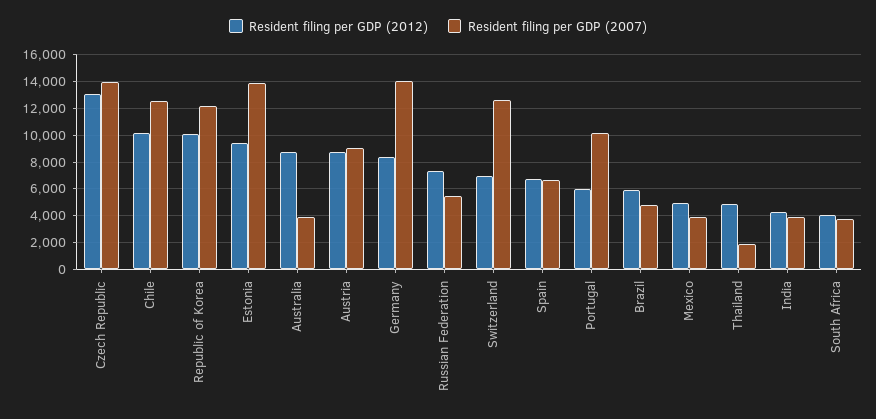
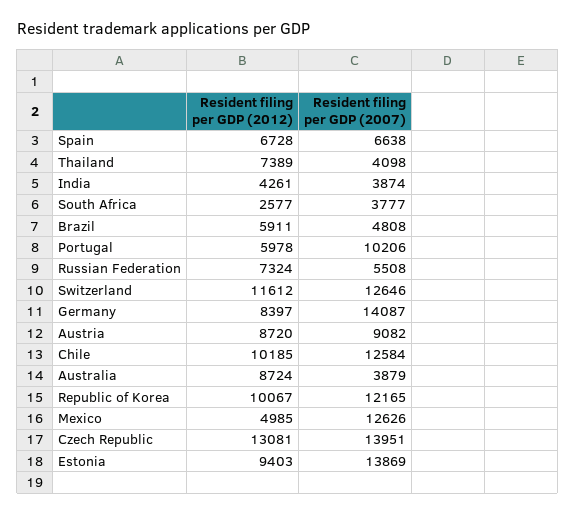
  {
    "Resident filing per GDP (2012)": {
      "Czech Republic": 13081,
      "Chile": 10185,
      "Republic of Korea": 10067,
      "Estonia": 9403,
      "Australia": 8724,
      "Austria": 8720,
      "Germany": 8397,
      "Russian Federation": 7324,
-     "Switzerland": 7000,
+     "Switzerland": 11612,
      "Spain": 6728,
      "Portugal": 5978,
      "Brazil": 5911,
      "Mexico": 4985,
-     "Thailand": 5000,
+     "Thailand": 7389,
      "India": 4261,
-     "South Africa": 4000
+     "South Africa": 2577
    },
    "Resident filing per GDP (2007)": {
      "Czech Republic": 13951,
      "Chile": 12584,
      "Republic of Korea": 12165,
      "Estonia": 13869,
      "Australia": 3879,
      "Austria": 9082,
      "Germany": 14087,
      "Russian Federation": 5508,
      "Switzerland": 12646,
      "Spain": 6638,
      "Portugal": 10206,
      "Brazil": 4808,
-     "Mexico": 4000,
+     "Mexico": 12626,
-     "Thailand": 2000,
+     "Thailand": 4098,
      "India": 3874,
      "South Africa": 3777
    }
  }

